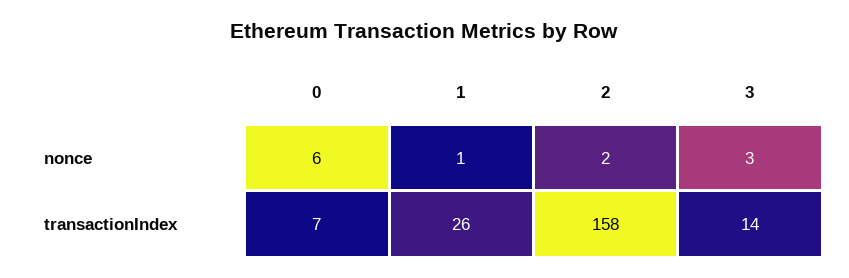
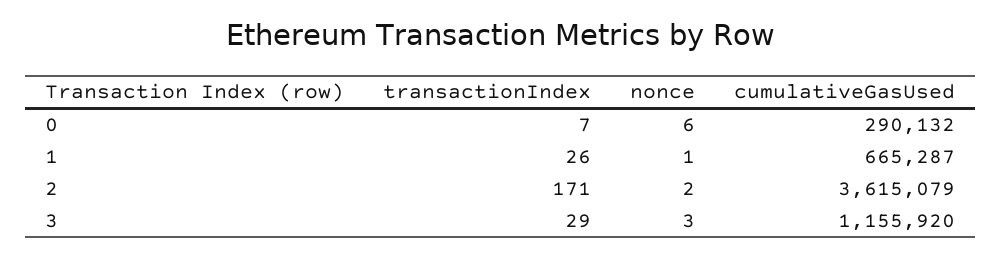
  {
    "0": {
      "nonce": 6,
-     "transactionIndex": 7
+     "transactionIndex": 7,
+     "cumulativeGasUsed": 290132
    },
    "1": {
      "nonce": 1,
-     "transactionIndex": 26
+     "transactionIndex": 26,
+     "cumulativeGasUsed": 665287
    },
    "2": {
      "nonce": 2,
-     "transactionIndex": 158
+     "transactionIndex": 171,
+     "cumulativeGasUsed": 3615079
    },
    "3": {
      "nonce": 3,
-     "transactionIndex": 14
+     "transactionIndex": 29,
+     "cumulativeGasUsed": 1155920
    }
  }

